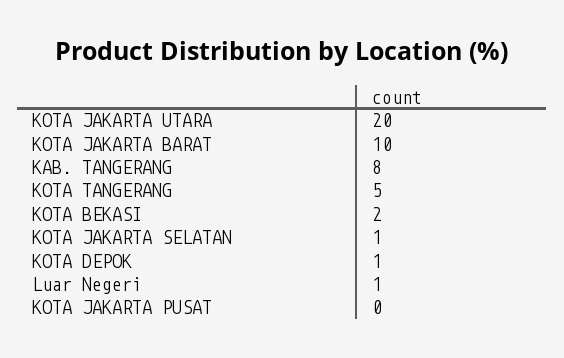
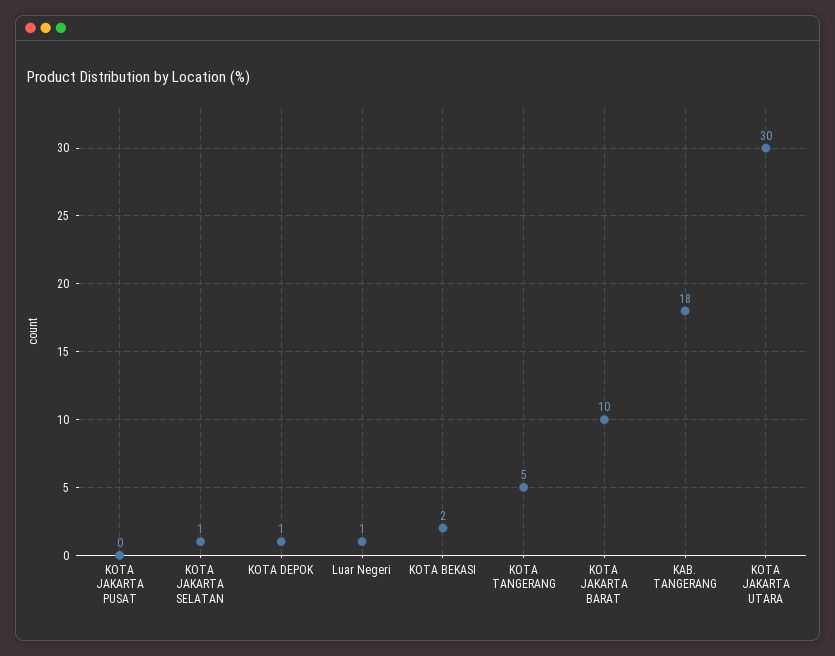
  {
-   "KOTA JAKARTA UTARA": 20,
+   "KOTA JAKARTA UTARA": 30,
    "KOTA JAKARTA BARAT": 10,
-   "KAB. TANGERANG": 8,
+   "KAB. TANGERANG": 18,
    "KOTA TANGERANG": 5,
    "KOTA BEKASI": 2,
    "KOTA JAKARTA SELATAN": 1,
    "KOTA DEPOK": 1,
    "Luar Negeri": 1,
    "KOTA JAKARTA PUSAT": 0
  }

